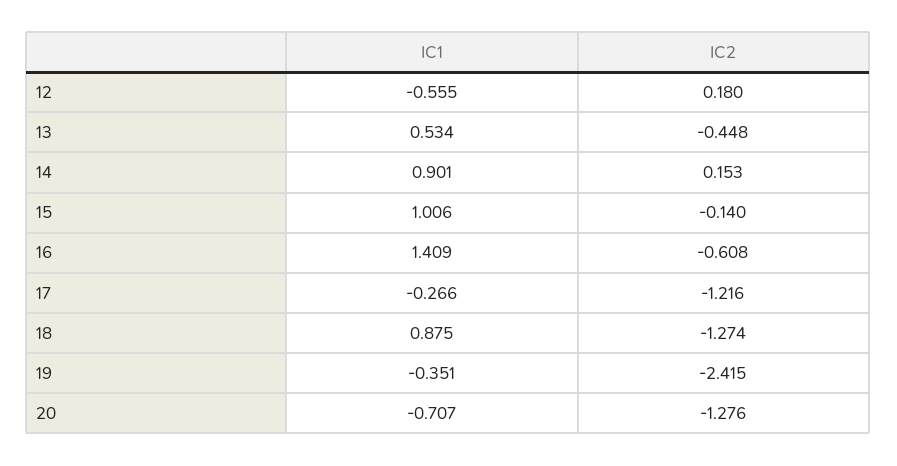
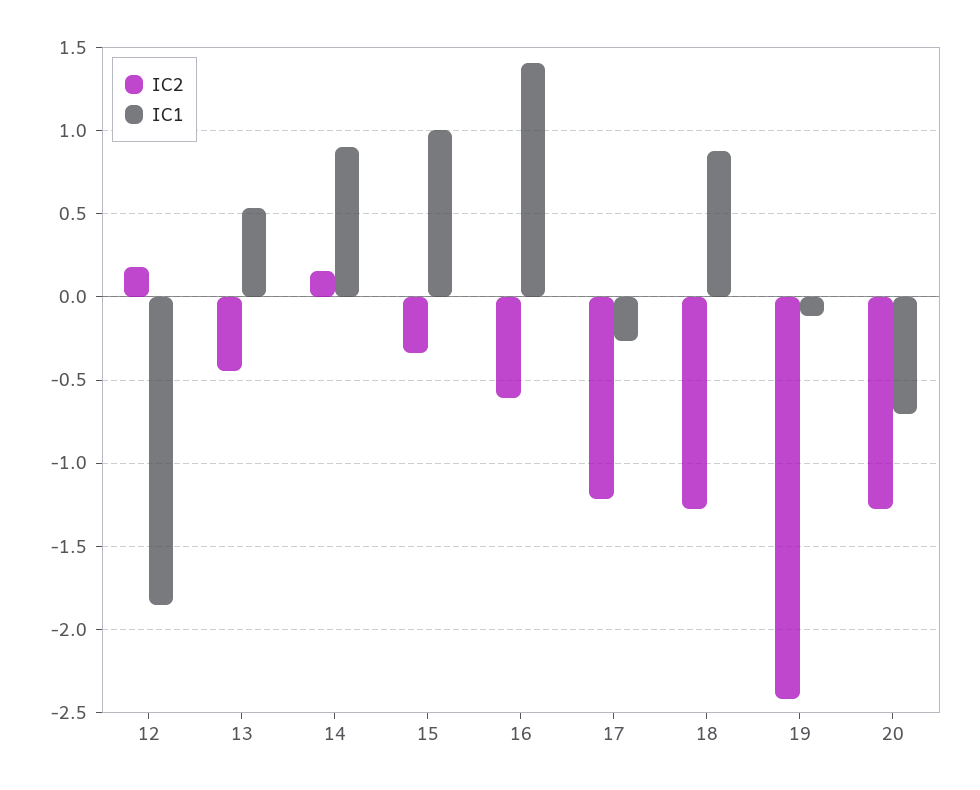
  {
    "IC1": {
-     "12": -0.555,
+     "12": -1.85,
      "13": 0.534,
      "14": 0.901,
      "15": 1.006,
      "16": 1.409,
      "17": -0.266,
      "18": 0.875,
-     "19": -0.351,
+     "19": -0.1,
      "20": -0.707
    },
    "IC2": {
      "12": 0.18,
      "13": -0.448,
      "14": 0.153,
-     "15": -0.14,
+     "15": -0.35,
      "16": -0.608,
      "17": -1.216,
      "18": -1.274,
      "19": -2.415,
      "20": -1.276
    }
  }

